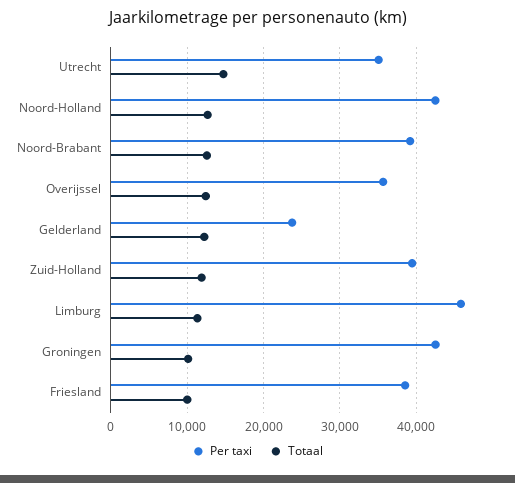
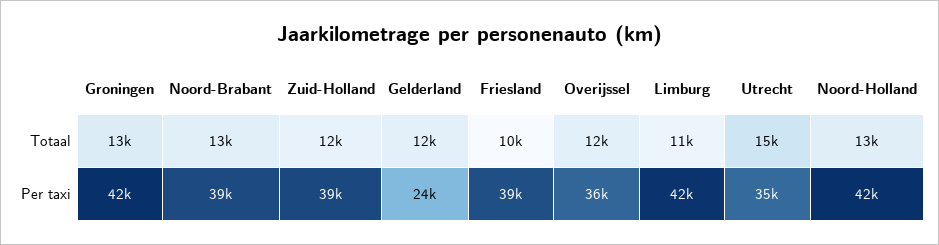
  {
    "Per taxi": {
      "Utrecht": 35000,
      "Noord-Holland": 42000,
      "Noord-Brabant": 39000,
      "Overijssel": 36000,
      "Gelderland": 24000,
      "Zuid-Holland": 39000,
-     "Limburg": 46000,
+     "Limburg": 42000,
      "Groningen": 42000,
      "Friesland": 39000
    },
    "Totaal": {
      "Utrecht": 15000,
      "Noord-Holland": 13000,
      "Noord-Brabant": 13000,
      "Overijssel": 12000,
      "Gelderland": 12000,
      "Zuid-Holland": 12000,
      "Limburg": 11000,
-     "Groningen": 10000,
+     "Groningen": 13000,
      "Friesland": 10000
    }
  }

